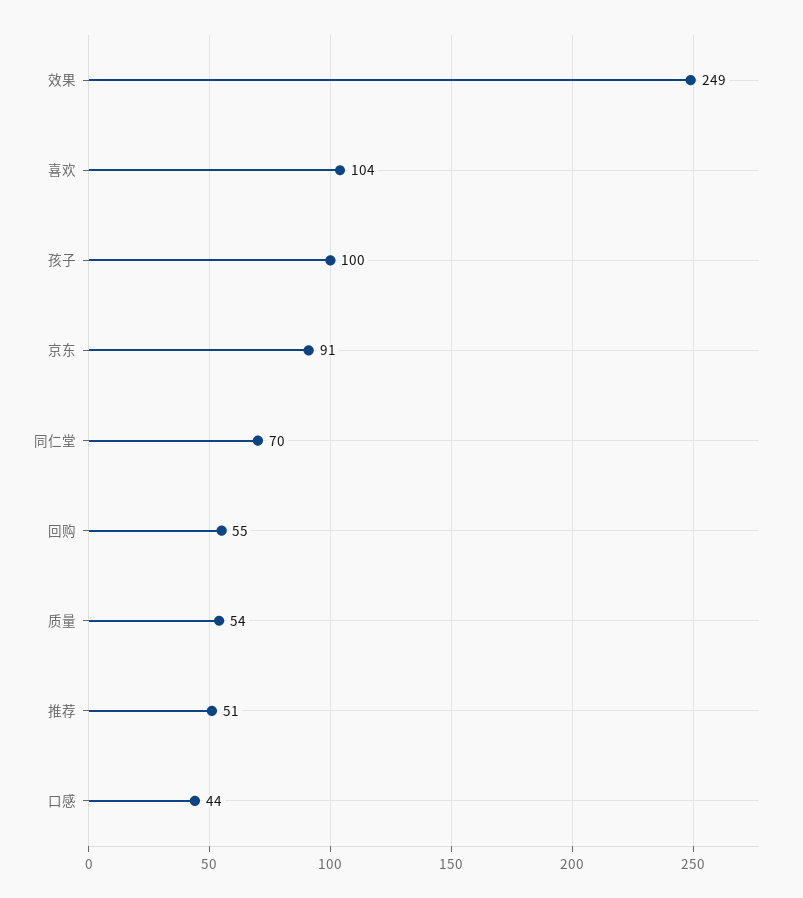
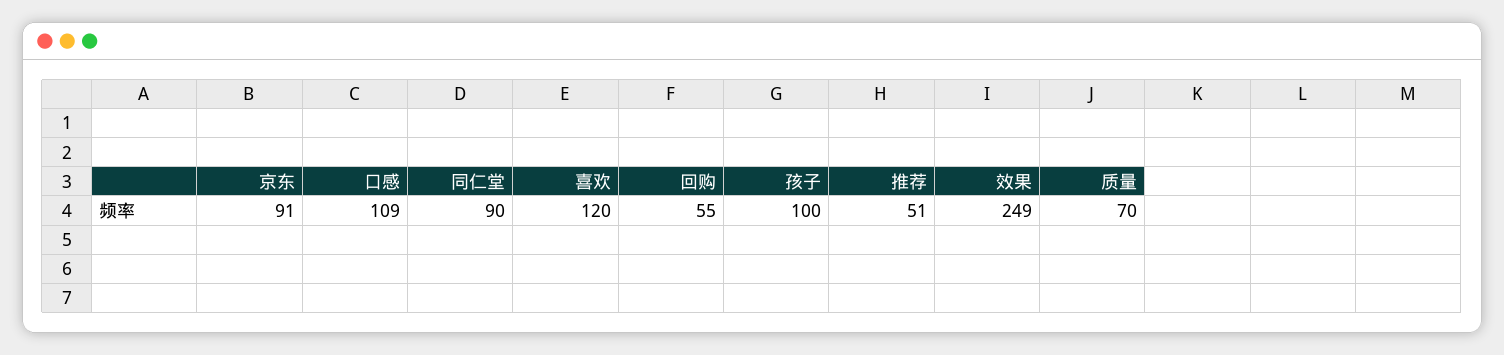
  {
    "效果": 249,
-   "喜欢": 104,
+   "喜欢": 120,
    "孩子": 100,
    "京东": 91,
-   "同仁堂": 70,
+   "同仁堂": 90,
    "回购": 55,
-   "质量": 54,
+   "质量": 70,
    "推荐": 51,
-   "口感": 44
+   "口感": 109
  }

